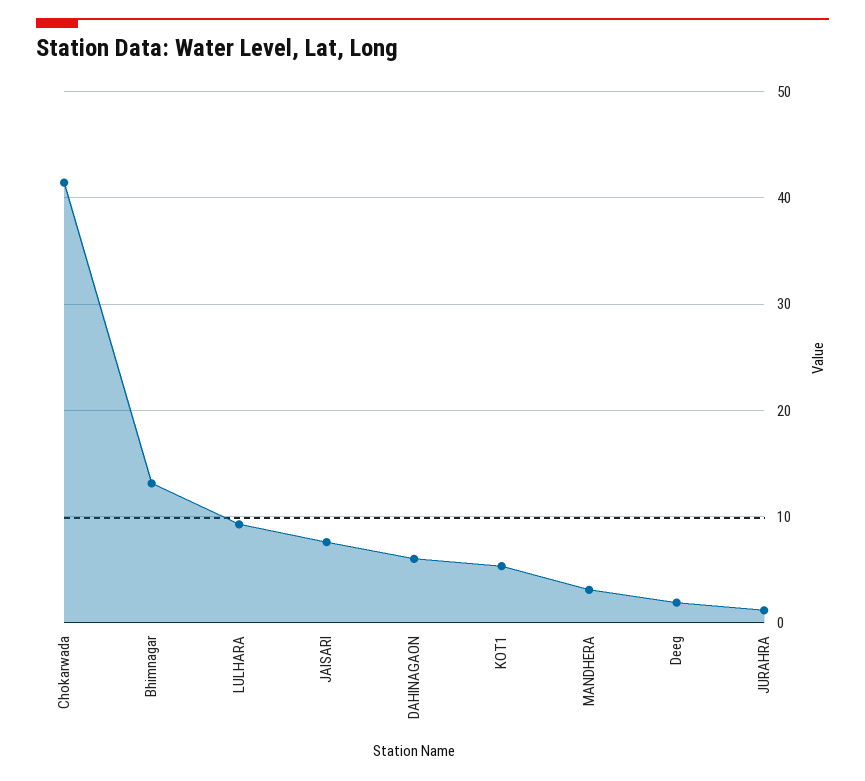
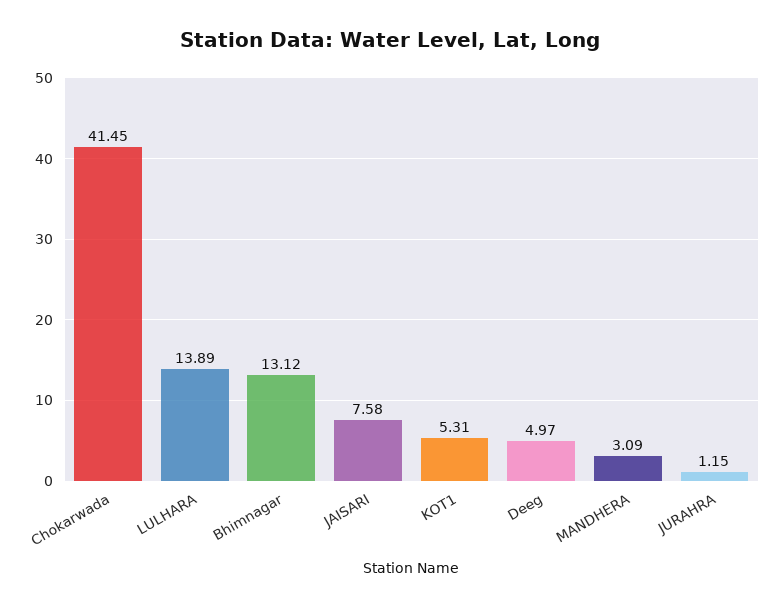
  {
    "Chokarwada": 41.45,
    "Bhimnagar": 13.12,
-   "LULHARA": 9,
+   "LULHARA": 13.89,
    "JAISARI": 7.58,
-   "DAHINAGAON": 6,
    "KOT1": 5.31,
    "MANDHERA": 3.09,
-   "Deeg": 2,
+   "Deeg": 4.97,
    "JURAHRA": 1.15
  }

